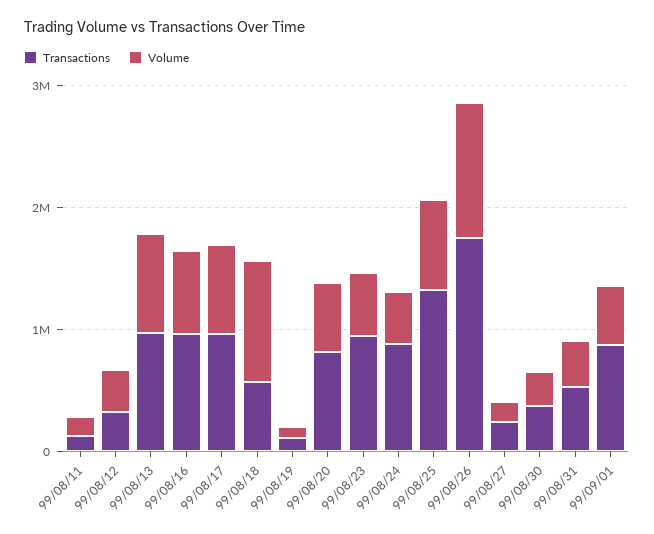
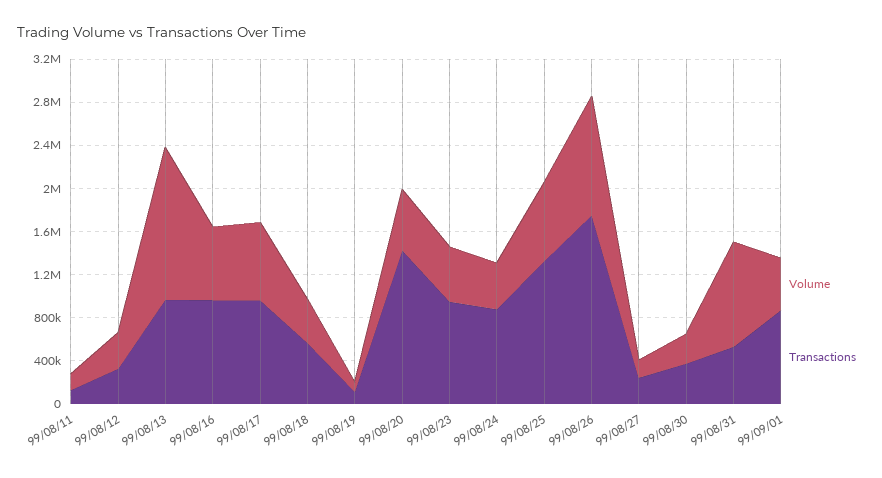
  {
    "Transactions": {
      "99/08/11": 100000,
      "99/08/12": 300000,
      "99/08/13": 1000000,
      "99/08/16": 1000000,
      "99/08/17": 1000000,
      "99/08/18": 600000,
      "99/08/19": 100000,
-     "99/08/20": 800000,
+     "99/08/20": 1400000,
      "99/08/23": 900000,
      "99/08/24": 900000,
      "99/08/25": 1300000,
      "99/08/26": 1800000,
      "99/08/27": 200000,
      "99/08/30": 400000,
      "99/08/31": 500000,
      "99/09/01": 900000
    },
    "Volume": {
      "99/08/11": 200000,
      "99/08/12": 300000,
-     "99/08/13": 800000,
+     "99/08/13": 1400000,
      "99/08/16": 700000,
      "99/08/17": 700000,
-     "99/08/18": 1000000,
+     "99/08/18": 400000,
      "99/08/19": 100000,
      "99/08/20": 600000,
      "99/08/23": 500000,
      "99/08/24": 400000,
      "99/08/25": 700000,
      "99/08/26": 1100000,
      "99/08/27": 200000,
      "99/08/30": 300000,
-     "99/08/31": 400000,
+     "99/08/31": 1000000,
      "99/09/01": 500000
    }
  }

